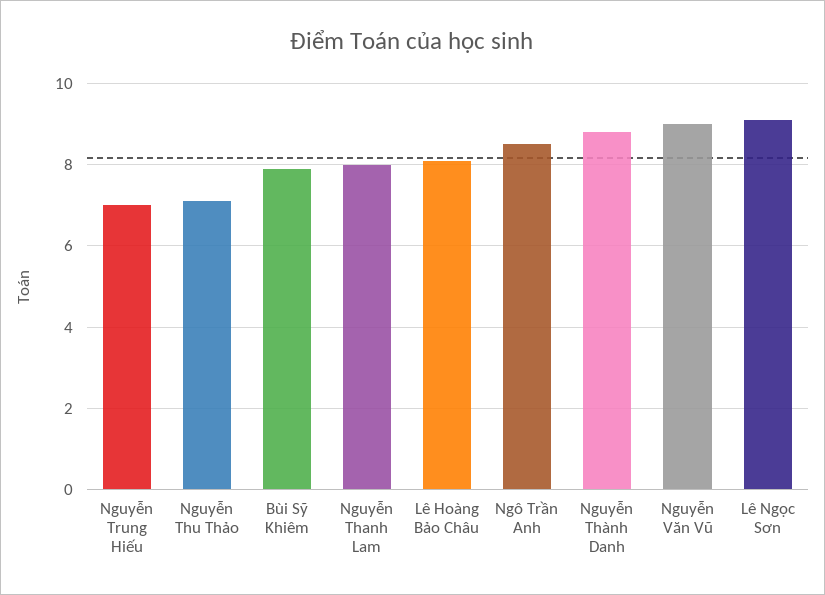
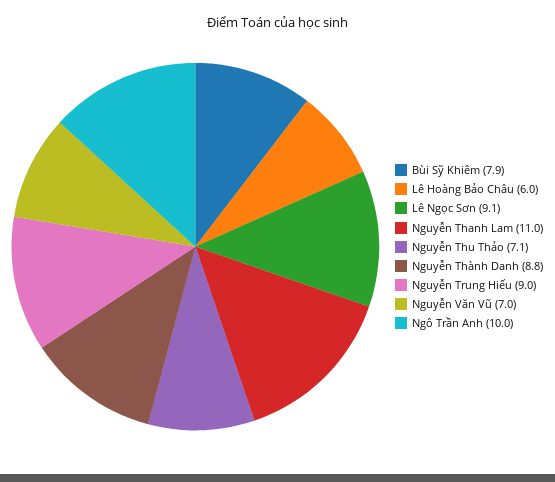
  {
-   "Nguyễn Trung Hiếu": 7,
+   "Nguyễn Trung Hiếu": 9,
    "Nguyễn Thu Thảo": 7.1,
    "Bùi Sỹ Khiêm": 7.9,
-   "Nguyễn Thanh Lam": 8,
+   "Nguyễn Thanh Lam": 11,
-   "Lê Hoàng Bảo Châu": 8,
+   "Lê Hoàng Bảo Châu": 6,
-   "Ngô Trần Anh": 8.5,
+   "Ngô Trần Anh": 10,
    "Nguyễn Thành Danh": 8.8,
-   "Nguyễn Văn Vũ": 9,
+   "Nguyễn Văn Vũ": 7,
    "Lê Ngọc Sơn": 9.1
  }

